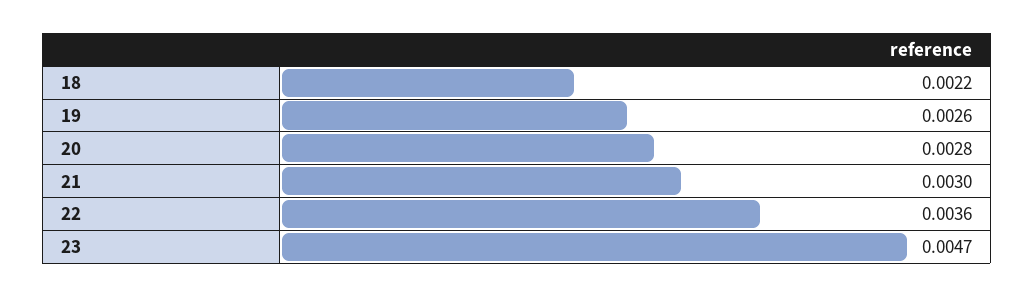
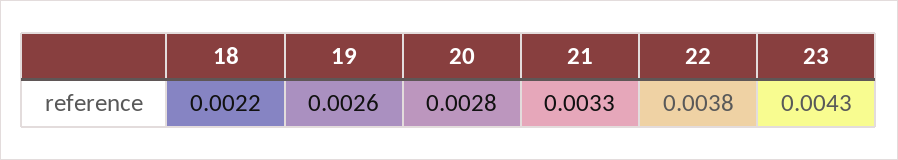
  {
    "18": 0.0022,
    "19": 0.0026,
    "20": 0.0028,
-   "21": 0.003,
+   "21": 0.0033,
-   "22": 0.0036,
+   "22": 0.0038,
-   "23": 0.0047
+   "23": 0.0043
  }

